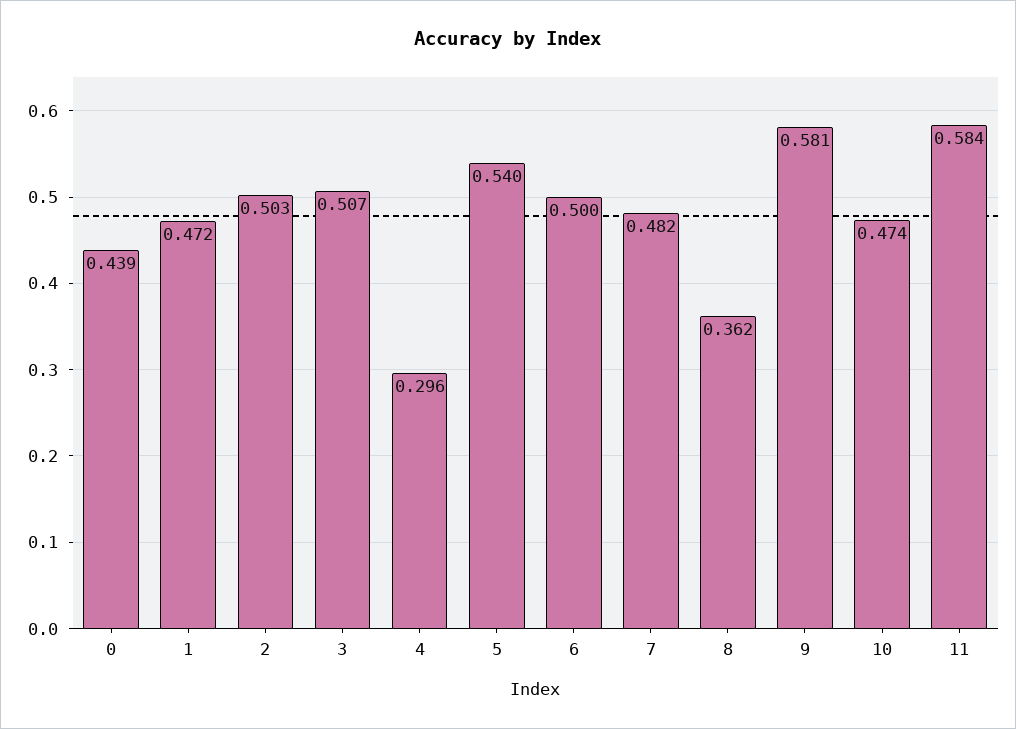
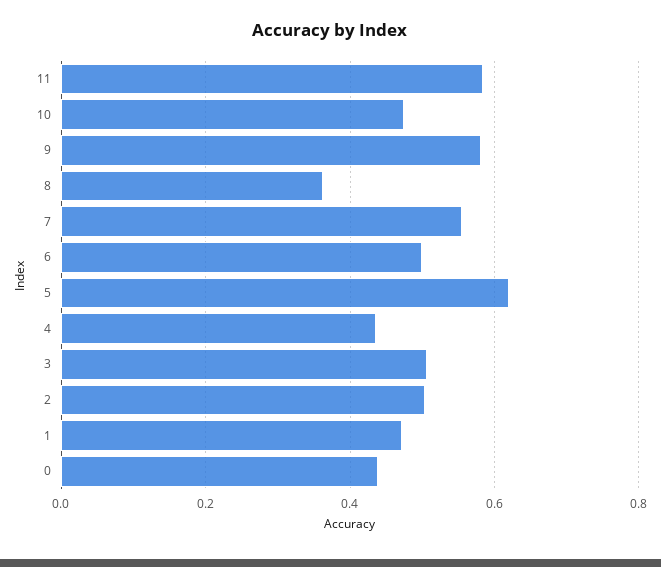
  {
    "0": 0.439,
    "1": 0.472,
    "2": 0.503,
    "3": 0.507,
-   "4": 0.296,
+   "4": 0.44,
-   "5": 0.54,
+   "5": 0.62,
    "6": 0.5,
-   "7": 0.482,
+   "7": 0.56,
    "8": 0.362,
    "9": 0.581,
    "10": 0.474,
    "11": 0.584
  }

